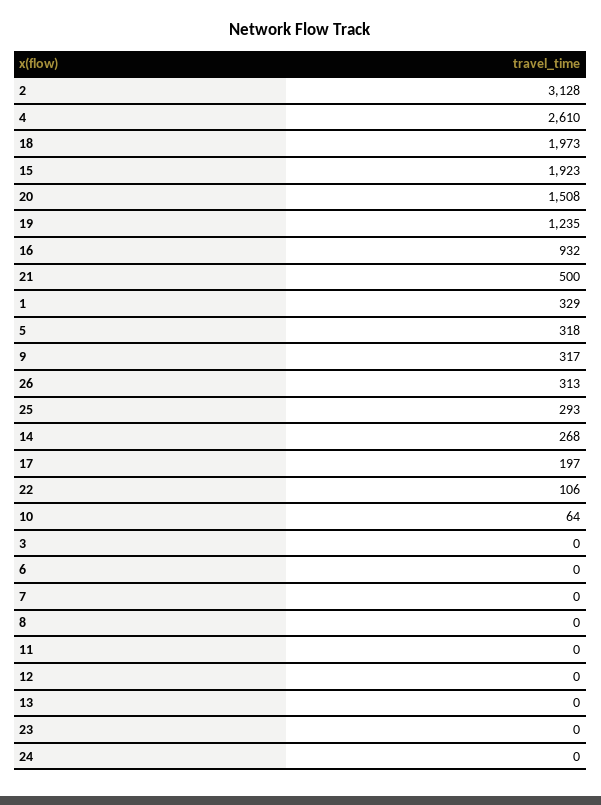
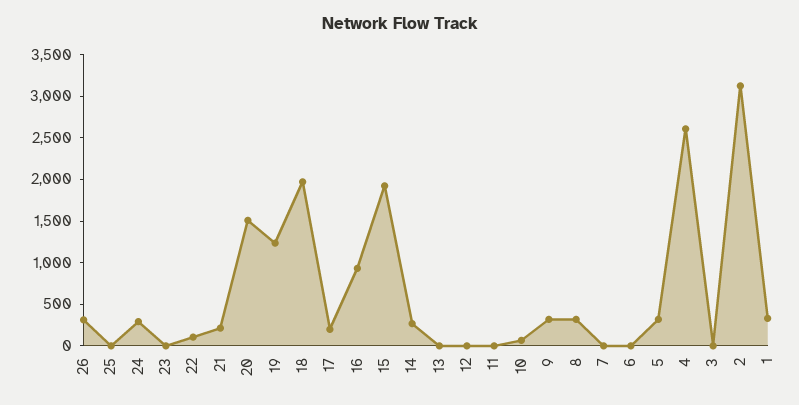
  {
    "2": 3128,
    "4": 2610,
    "18": 1973,
    "15": 1923,
    "20": 1508,
    "19": 1235,
    "16": 932,
-   "21": 500,
+   "21": 200,
    "1": 329,
    "5": 318,
    "9": 317,
    "26": 313,
-   "25": 293,
+   "25": 0,
    "14": 268,
    "17": 197,
    "22": 106,
    "10": 64,
    "3": 0,
    "6": 0,
    "7": 0,
-   "8": 0,
+   "8": 300,
    "11": 0,
    "12": 0,
    "13": 0,
    "23": 0,
-   "24": 0
+   "24": 300
  }

